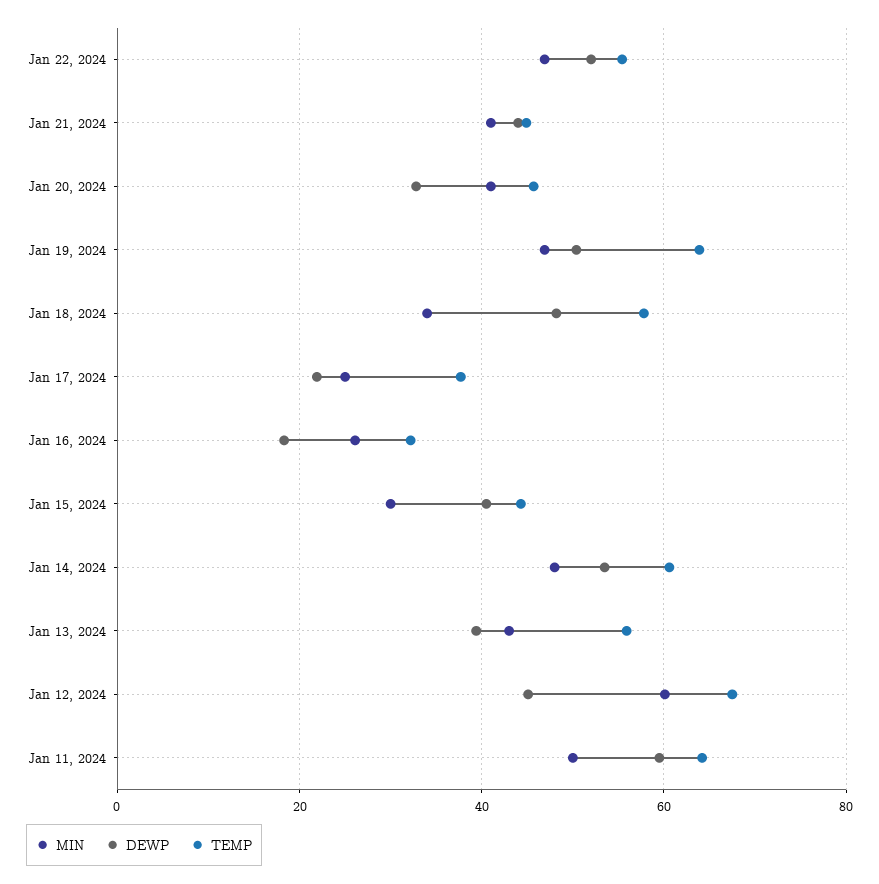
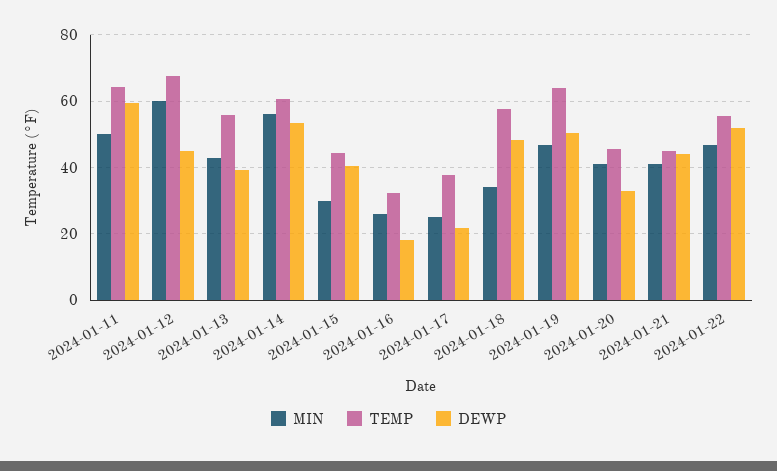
  {
    "MIN": {
      "Jan 22, 2024": 46,
      "Jan 21, 2024": 42,
      "Jan 20, 2024": 42,
      "Jan 19, 2024": 46,
      "Jan 18, 2024": 34,
      "Jan 17, 2024": 26,
      "Jan 16, 2024": 26,
      "Jan 15, 2024": 30,
-     "Jan 14, 2024": 48,
+     "Jan 14, 2024": 56,
      "Jan 13, 2024": 44,
      "Jan 12, 2024": 60,
      "Jan 11, 2024": 50
    },
    "DEWP": {
      "Jan 22, 2024": 52,
      "Jan 21, 2024": 44,
      "Jan 20, 2024": 32,
      "Jan 19, 2024": 50,
      "Jan 18, 2024": 48,
      "Jan 17, 2024": 22,
      "Jan 16, 2024": 18,
      "Jan 15, 2024": 40,
      "Jan 14, 2024": 54,
      "Jan 13, 2024": 40,
      "Jan 12, 2024": 46,
      "Jan 11, 2024": 60
    },
    "TEMP": {
      "Jan 22, 2024": 56,
      "Jan 21, 2024": 44,
      "Jan 20, 2024": 46,
      "Jan 19, 2024": 64,
      "Jan 18, 2024": 58,
      "Jan 17, 2024": 38,
      "Jan 16, 2024": 32,
      "Jan 15, 2024": 44,
      "Jan 14, 2024": 60,
      "Jan 13, 2024": 56,
      "Jan 12, 2024": 68,
      "Jan 11, 2024": 64
    }
  }

